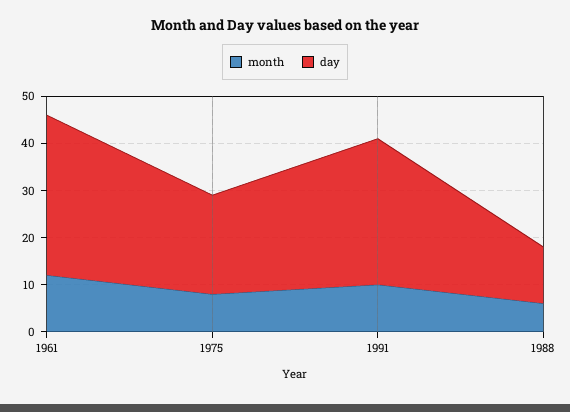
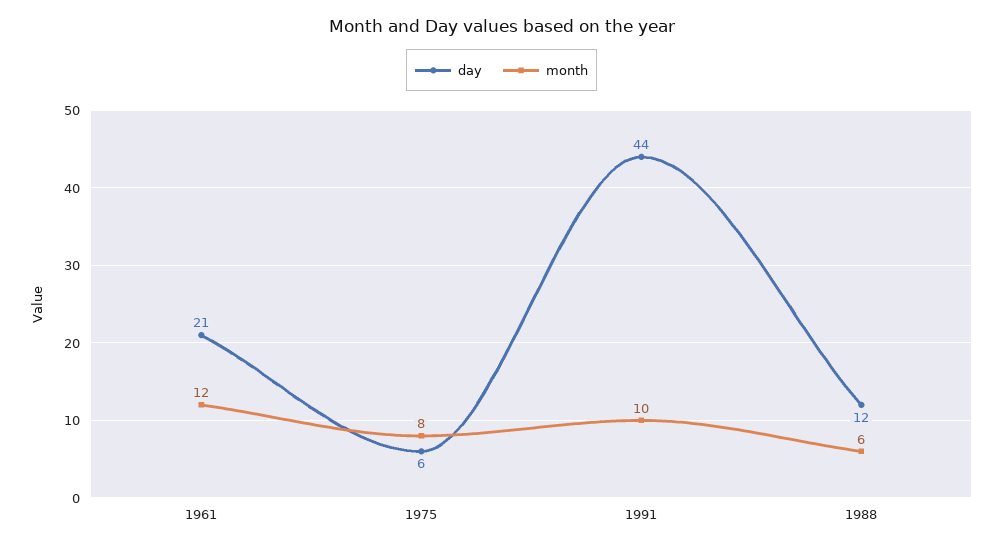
  {
    "month": {
      "1961": 12,
      "1975": 8,
      "1991": 10,
      "1988": 6
    },
    "day": {
-     "1961": 35,
+     "1961": 21,
-     "1975": 20,
+     "1975": 6,
-     "1991": 30,
+     "1991": 44,
      "1988": 12
    }
  }

